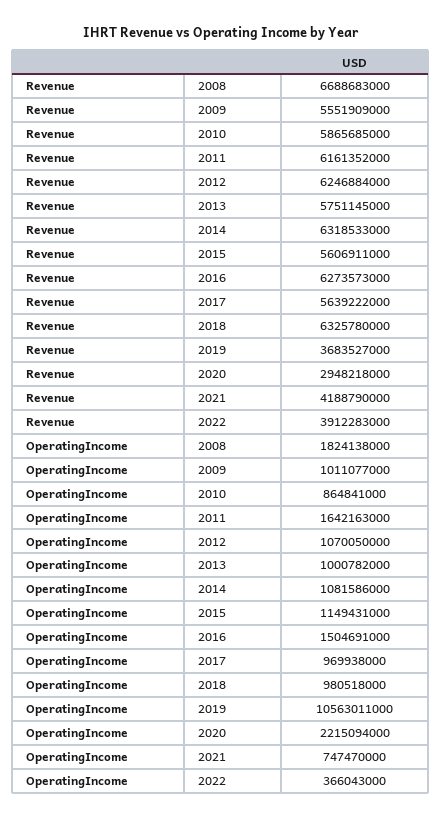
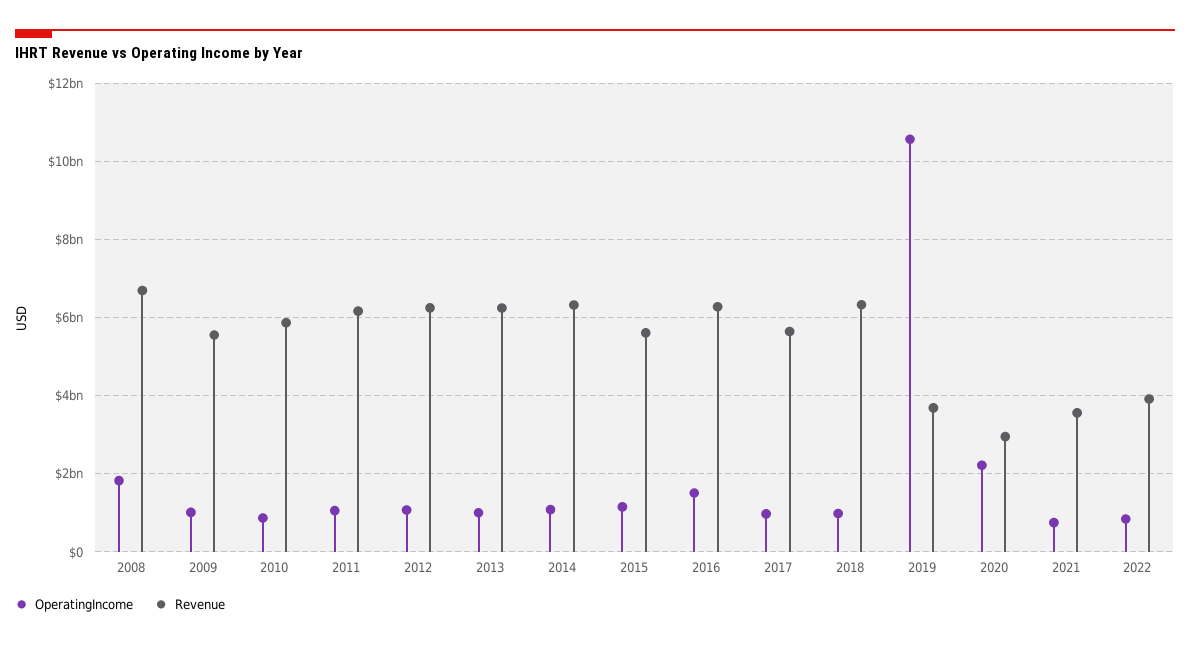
  {
    "Revenue": {
      "2008": 6688683000,
      "2009": 5551909000,
      "2010": 5865685000,
      "2011": 6161352000,
      "2012": 6246884000,
-     "2013": 5751145000,
+     "2013": 6200000000,
      "2014": 6318533000,
      "2015": 5606911000,
      "2016": 6273573000,
      "2017": 5639222000,
      "2018": 6325780000,
      "2019": 3683527000,
      "2020": 2948218000,
-     "2021": 4188790000,
+     "2021": 3600000000,
      "2022": 3912283000
    },
    "OperatingIncome": {
      "2008": 1824138000,
      "2009": 1011077000,
      "2010": 864841000,
-     "2011": 1642163000,
+     "2011": 1000000000,
      "2012": 1070050000,
      "2013": 1000782000,
      "2014": 1081586000,
      "2015": 1149431000,
      "2016": 1504691000,
      "2017": 969938000,
      "2018": 980518000,
      "2019": 10563011000,
      "2020": 2215094000,
      "2021": 747470000,
-     "2022": 366043000
+     "2022": 800000000
    }
  }

